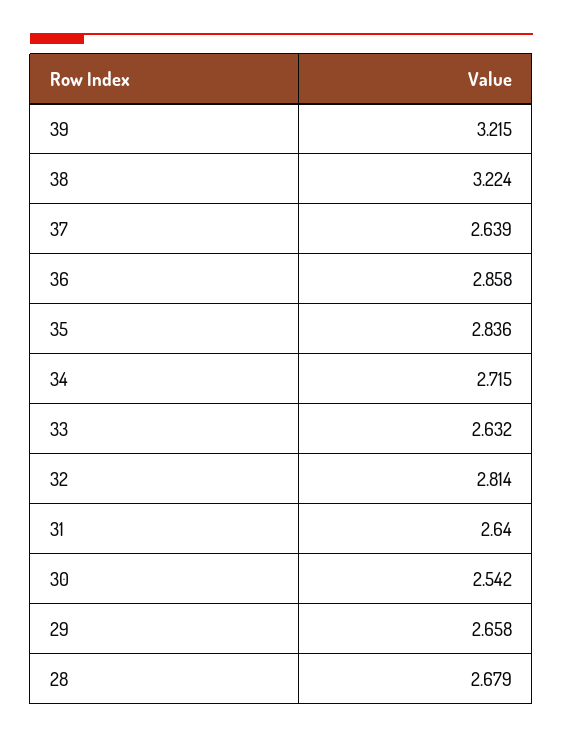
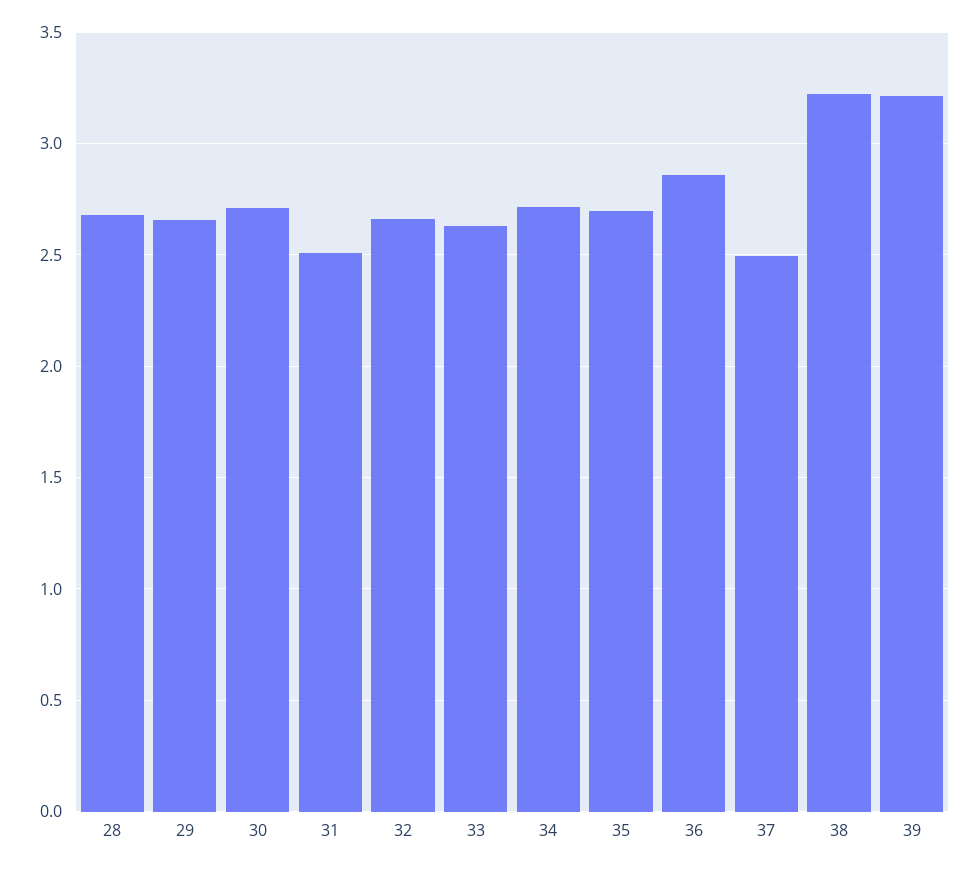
  {
    "39": 3.215,
    "38": 3.224,
-   "37": 2.639,
+   "37": 2.5,
    "36": 2.858,
-   "35": 2.836,
+   "35": 2.7,
    "34": 2.715,
    "33": 2.632,
-   "32": 2.814,
+   "32": 2.65,
-   "31": 2.64,
+   "31": 2.5,
-   "30": 2.542,
+   "30": 2.7,
    "29": 2.658,
    "28": 2.679
  }

